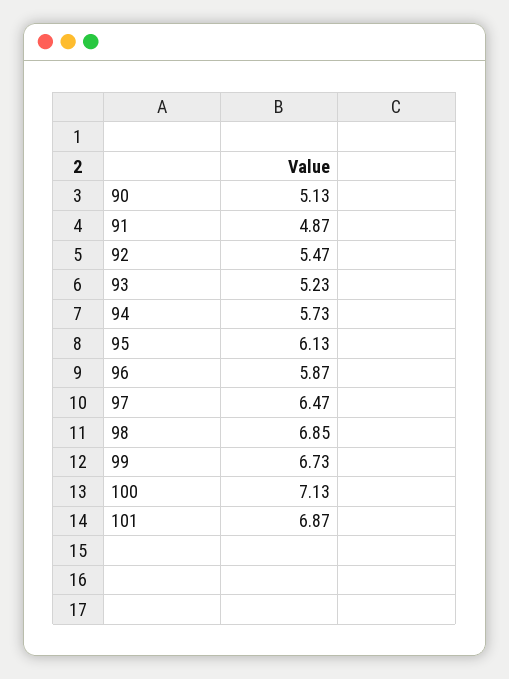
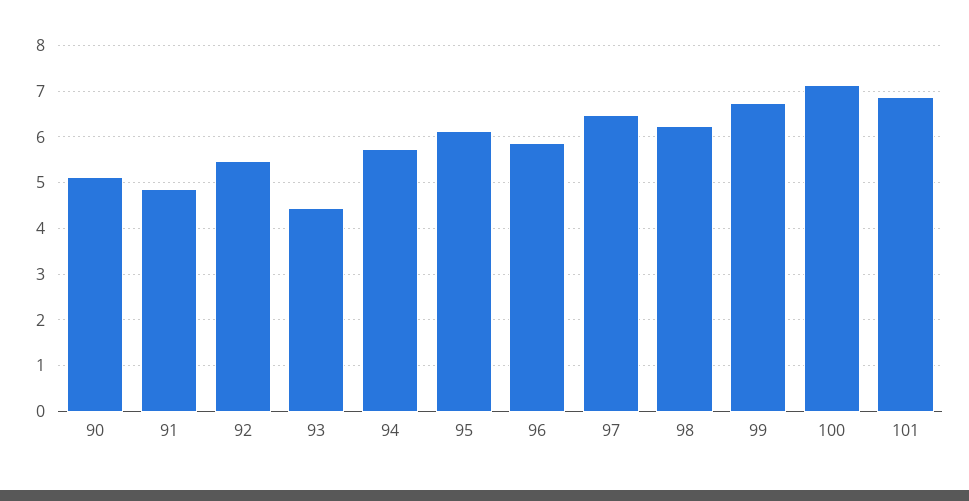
  {
    "90": 5.13,
    "91": 4.87,
    "92": 5.47,
-   "93": 5.23,
+   "93": 4.4,
    "94": 5.73,
    "95": 6.13,
    "96": 5.87,
    "97": 6.47,
-   "98": 6.85,
+   "98": 6.2,
    "99": 6.73,
    "100": 7.13,
    "101": 6.87
  }

